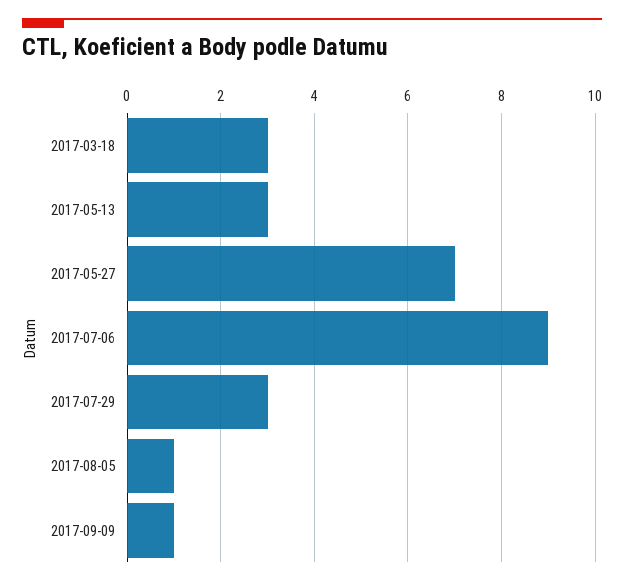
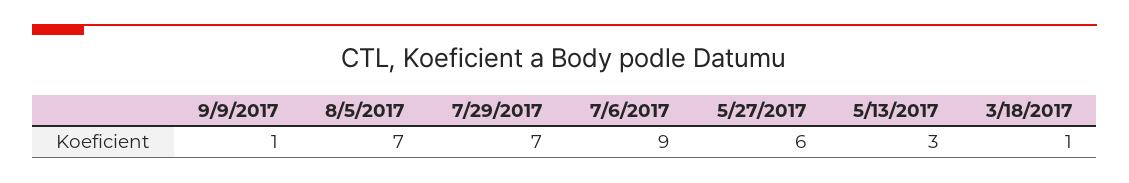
  {
-   "2017-03-18": 3,
+   "2017-03-18": 1,
    "2017-05-13": 3,
-   "2017-05-27": 7,
+   "2017-05-27": 6,
    "2017-07-06": 9,
-   "2017-07-29": 3,
+   "2017-07-29": 7,
-   "2017-08-05": 1,
+   "2017-08-05": 7,
    "2017-09-09": 1
  }

